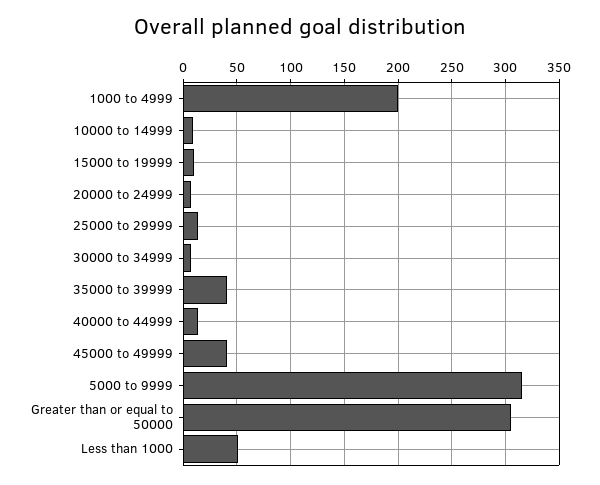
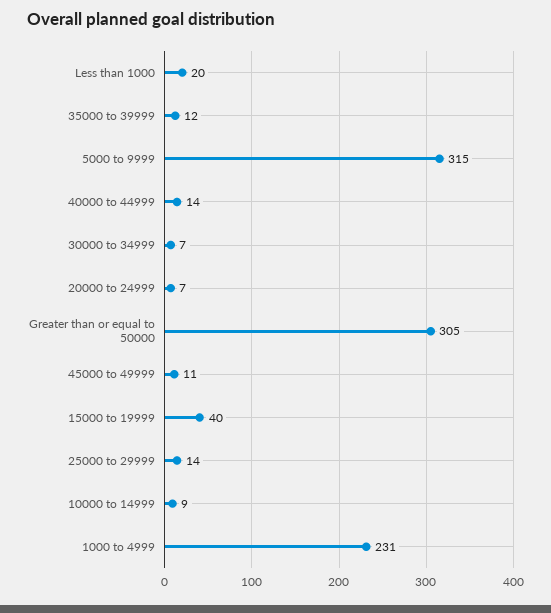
  {
-   "1000 to 4999": 200,
+   "1000 to 4999": 231,
    "10000 to 14999": 9,
-   "15000 to 19999": 10,
+   "15000 to 19999": 40,
    "20000 to 24999": 7,
    "25000 to 29999": 14,
    "30000 to 34999": 7,
-   "35000 to 39999": 40,
+   "35000 to 39999": 12,
    "40000 to 44999": 14,
-   "45000 to 49999": 40,
+   "45000 to 49999": 11,
    "5000 to 9999": 315,
    "Greater than or equal to 50000": 305,
-   "Less than 1000": 50
+   "Less than 1000": 20
  }

